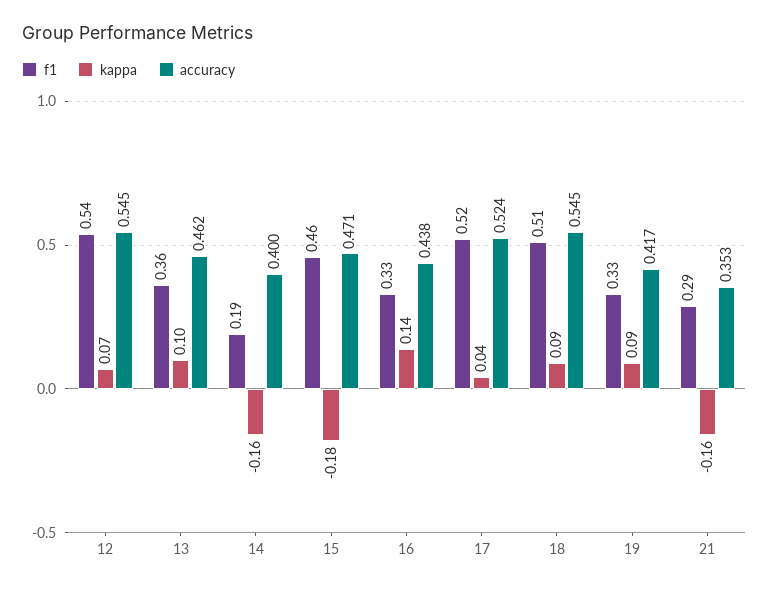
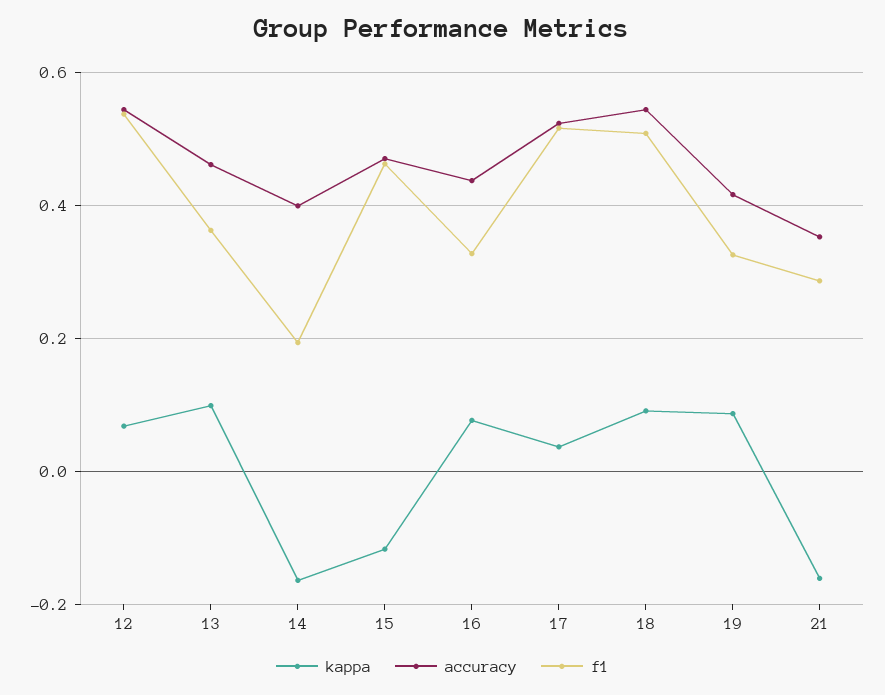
  {
    "f1": {
      "12": 0.54,
      "13": 0.36,
      "14": 0.19,
      "15": 0.46,
      "16": 0.33,
      "17": 0.52,
      "18": 0.51,
      "19": 0.33,
      "21": 0.29
    },
    "kappa": {
      "12": 0.07,
      "13": 0.1,
      "14": -0.16,
-     "15": -0.18,
+     "15": -0.12,
-     "16": 0.14,
+     "16": 0.08,
      "17": 0.04,
      "18": 0.09,
      "19": 0.09,
      "21": -0.16
    },
    "accuracy": {
      "12": 0.545,
      "13": 0.462,
      "14": 0.4,
      "15": 0.471,
      "16": 0.438,
      "17": 0.524,
      "18": 0.545,
      "19": 0.417,
      "21": 0.353
    }
  }

